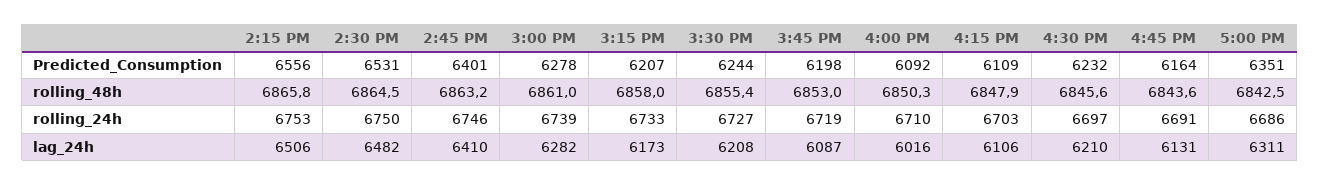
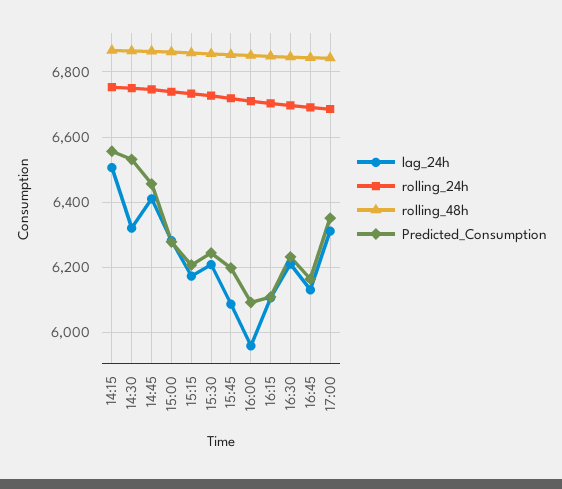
  {
    "Predicted_Consumption": {
      "2:15 PM": 6556,
      "2:30 PM": 6531,
-     "2:45 PM": 6401,
+     "2:45 PM": 6460,
      "3:00 PM": 6278,
      "3:15 PM": 6207,
      "3:30 PM": 6244,
      "3:45 PM": 6198,
      "4:00 PM": 6092,
      "4:15 PM": 6109,
      "4:30 PM": 6232,
      "4:45 PM": 6164,
      "5:00 PM": 6351
    },
    "rolling_48h": {
      "2:15 PM": 6865.8,
      "2:30 PM": 6864.5,
      "2:45 PM": 6863.2,
      "3:00 PM": 6861,
      "3:15 PM": 6858,
      "3:30 PM": 6855.4,
      "3:45 PM": 6853,
      "4:00 PM": 6850.3,
      "4:15 PM": 6847.9,
      "4:30 PM": 6845.6,
      "4:45 PM": 6843.6,
      "5:00 PM": 6842.5
    },
    "rolling_24h": {
      "2:15 PM": 6753,
      "2:30 PM": 6750,
      "2:45 PM": 6746,
      "3:00 PM": 6739,
      "3:15 PM": 6733,
      "3:30 PM": 6727,
      "3:45 PM": 6719,
      "4:00 PM": 6710,
      "4:15 PM": 6703,
      "4:30 PM": 6697,
      "4:45 PM": 6691,
      "5:00 PM": 6686
    },
    "lag_24h": {
      "2:15 PM": 6506,
-     "2:30 PM": 6482,
+     "2:30 PM": 6320,
      "2:45 PM": 6410,
      "3:00 PM": 6282,
      "3:15 PM": 6173,
      "3:30 PM": 6208,
      "3:45 PM": 6087,
-     "4:00 PM": 6016,
+     "4:00 PM": 5960,
      "4:15 PM": 6106,
      "4:30 PM": 6210,
      "4:45 PM": 6131,
      "5:00 PM": 6311
    }
  }

